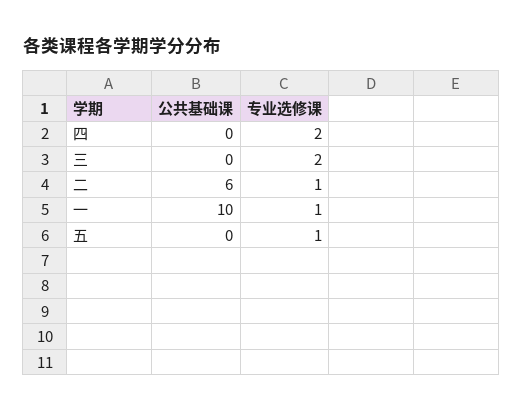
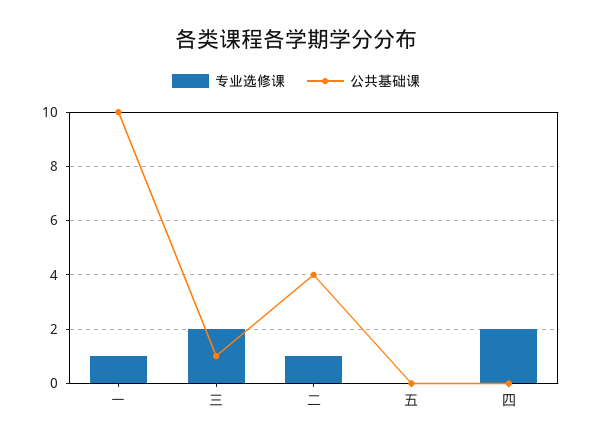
  {
    "公共基础课": {
      "四": 0,
-     "三": 0,
+     "三": 1,
-     "二": 6,
+     "二": 4,
      "一": 10,
      "五": 0
    },
    "专业选修课": {
      "四": 2,
      "三": 2,
      "二": 1,
      "一": 1,
-     "五": 1
+     "五": 0
    }
  }

